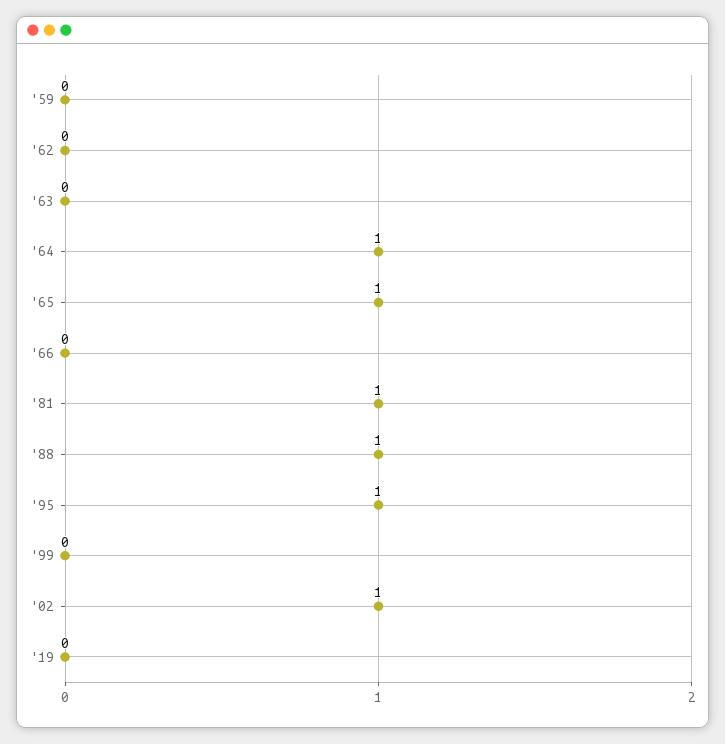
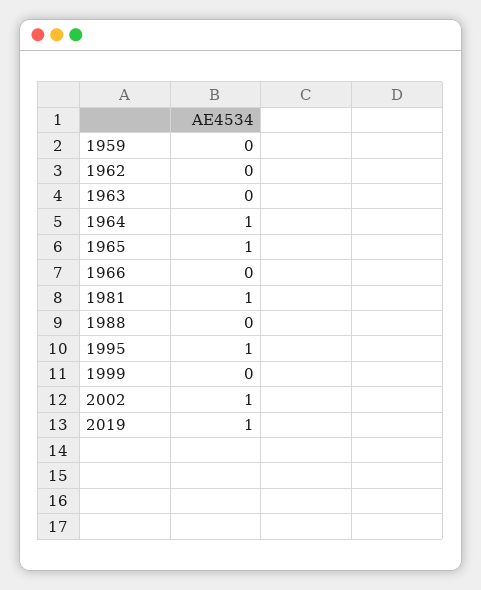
  {
    "'59": 0,
    "'62": 0,
    "'63": 0,
    "'64": 1,
    "'65": 1,
    "'66": 0,
    "'81": 1,
-   "'88": 1,
+   "'88": 0,
    "'95": 1,
    "'99": 0,
    "'02": 1,
-   "'19": 0
+   "'19": 1
  }

